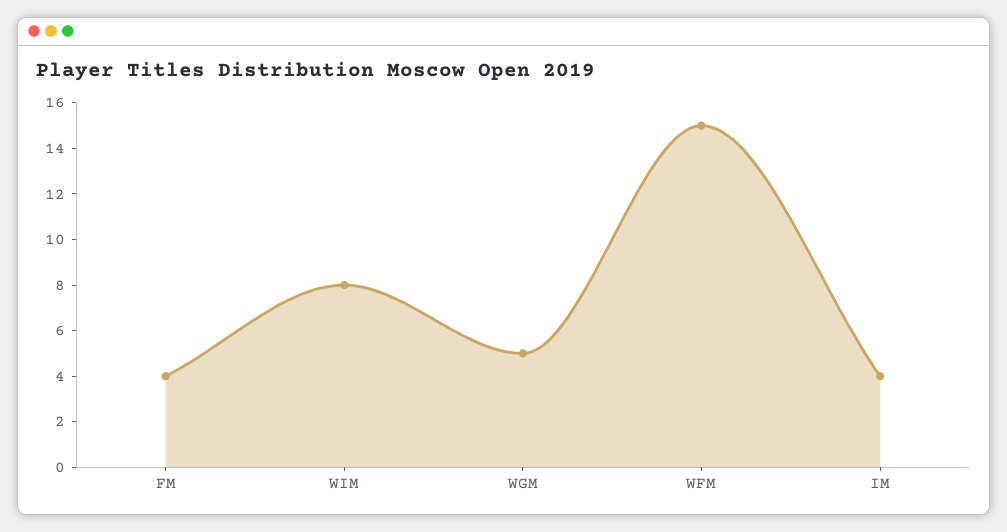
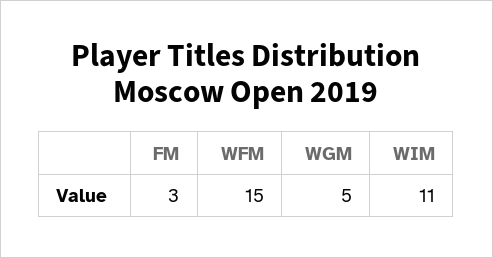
  {
-   "FM": 4,
+   "FM": 3,
-   "WIM": 8,
+   "WIM": 11,
    "WGM": 5,
-   "WFM": 15,
+   "WFM": 15
-   "IM": 4
  }

